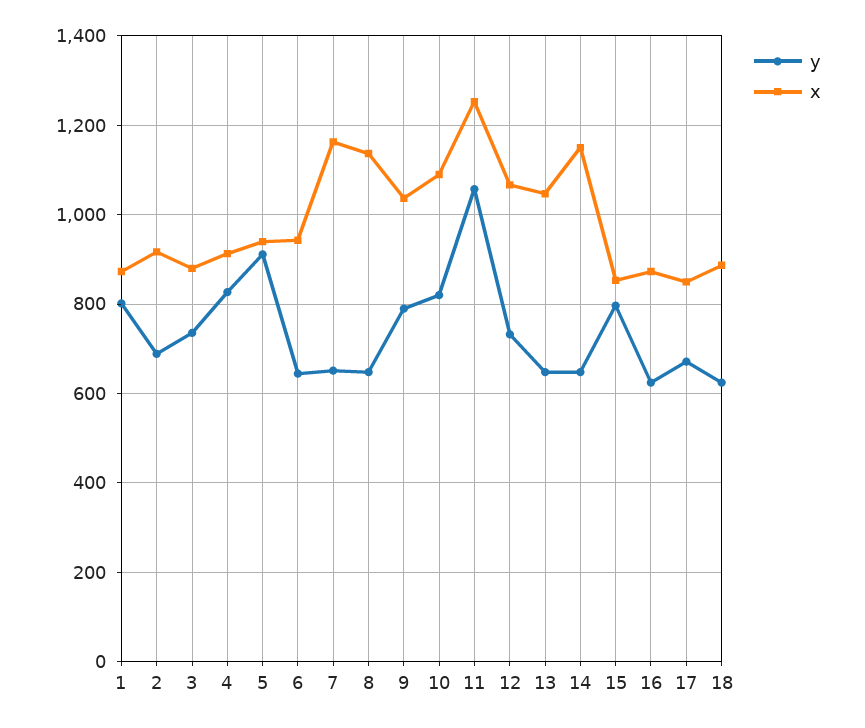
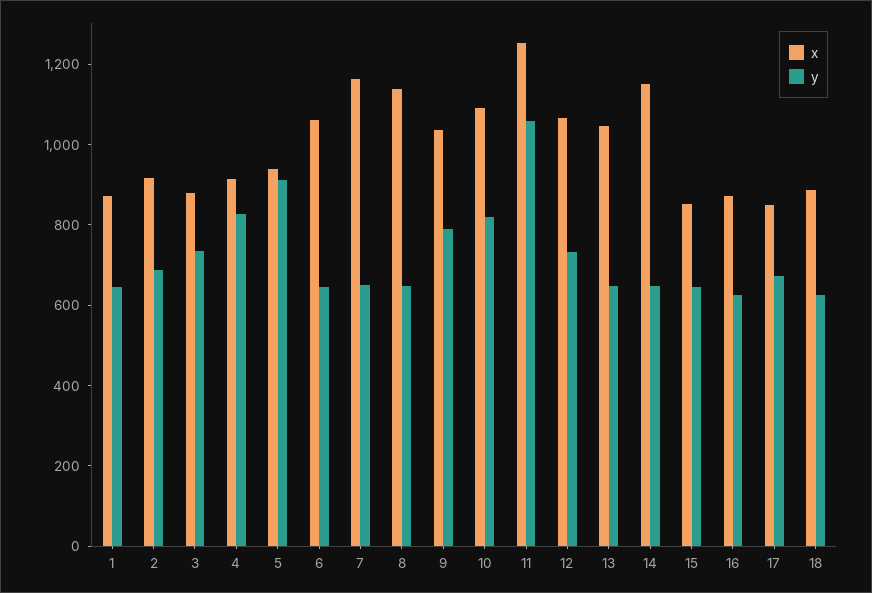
  {
    "y": {
-     "1": 800,
+     "1": 650,
      "2": 680,
      "3": 740,
      "4": 820,
      "5": 920,
      "6": 640,
      "7": 660,
      "8": 640,
      "9": 780,
      "10": 820,
      "11": 1060,
      "12": 740,
      "13": 640,
      "14": 640,
-     "15": 800,
+     "15": 650,
      "16": 620,
      "17": 680,
      "18": 620
    },
    "x": {
      "1": 880,
      "2": 920,
      "3": 880,
      "4": 920,
      "5": 940,
-     "6": 940,
+     "6": 1050,
      "7": 1160,
      "8": 1140,
      "9": 1040,
      "10": 1100,
      "11": 1260,
      "12": 1060,
      "13": 1040,
      "14": 1160,
      "15": 860,
      "16": 880,
      "17": 860,
      "18": 880
    }
  }

